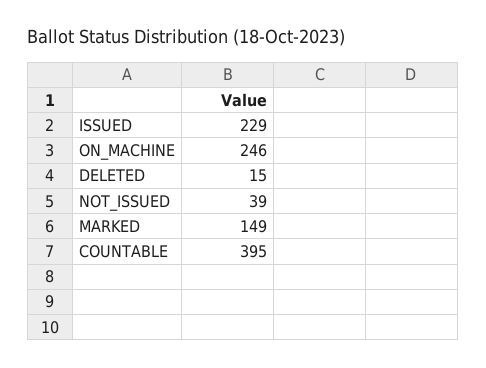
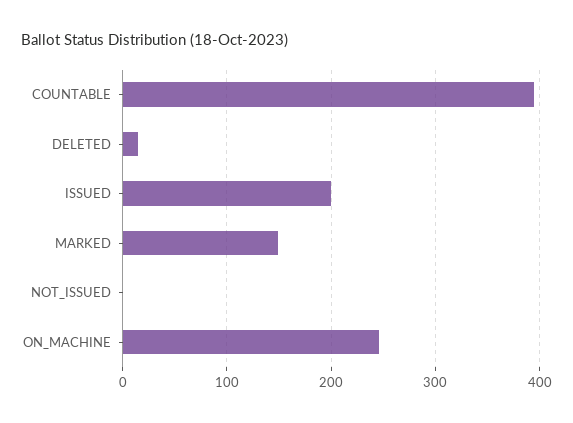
  {
-   "ISSUED": 229,
+   "ISSUED": 200,
    "ON_MACHINE": 246,
    "DELETED": 15,
-   "NOT_ISSUED": 39,
+   "NOT_ISSUED": 0,
    "MARKED": 149,
    "COUNTABLE": 395
  }

